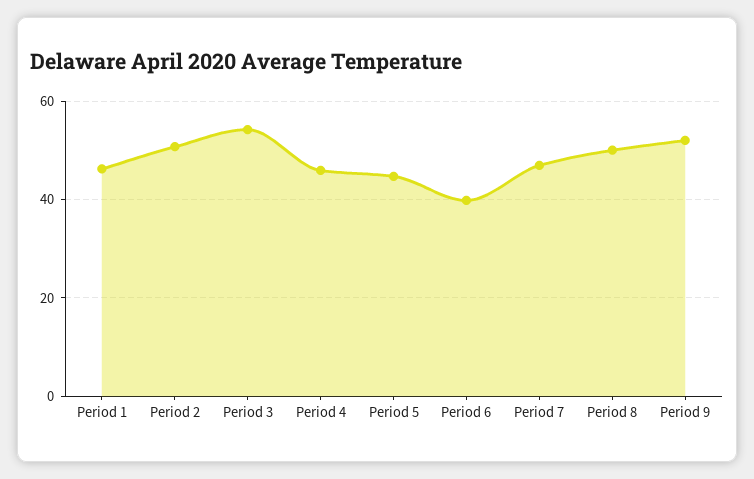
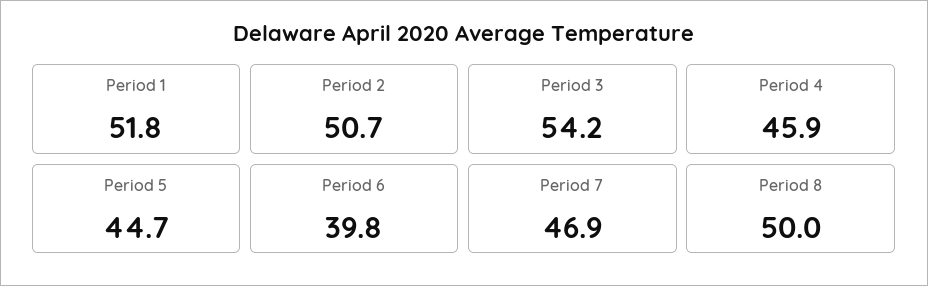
  {
-   "Period 1": 46,
+   "Period 1": 51.8,
    "Period 2": 50.7,
    "Period 3": 54.2,
    "Period 4": 45.9,
    "Period 5": 44.7,
    "Period 6": 39.8,
    "Period 7": 46.9,
-   "Period 8": 50,
+   "Period 8": 50
-   "Period 9": 52
  }

